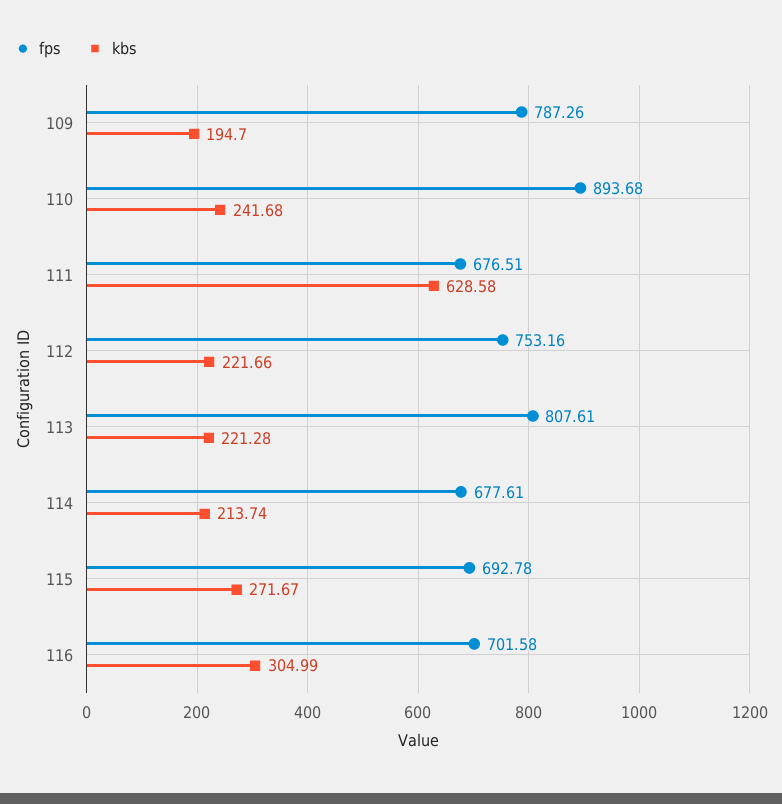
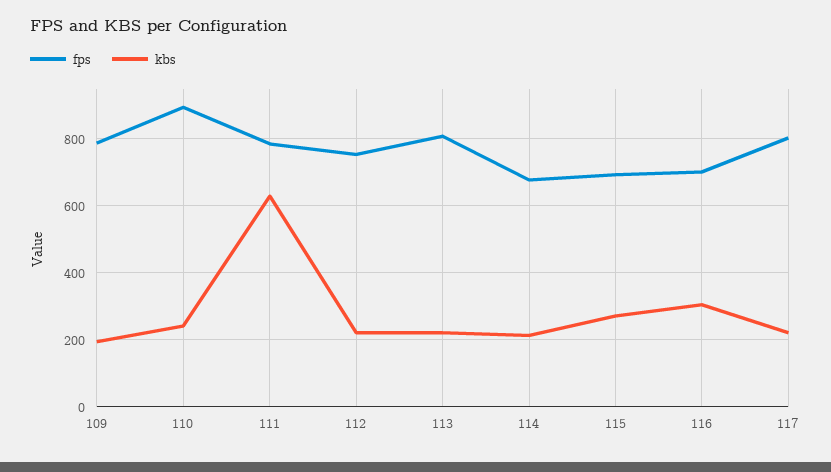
  {
    "fps": {
      "109": 787.26,
      "110": 893.68,
-     "111": 676.51,
+     "111": 780,
      "112": 753.16,
      "113": 807.61,
      "114": 677.61,
      "115": 692.78,
-     "116": 701.58
+     "116": 701.58,
+     "117": 800
    },
    "kbs": {
      "109": 194.7,
      "110": 241.68,
      "111": 628.58,
      "112": 221.66,
      "113": 221.28,
      "114": 213.74,
      "115": 271.67,
-     "116": 304.99
+     "116": 304.99,
+     "117": 220
    }
  }

